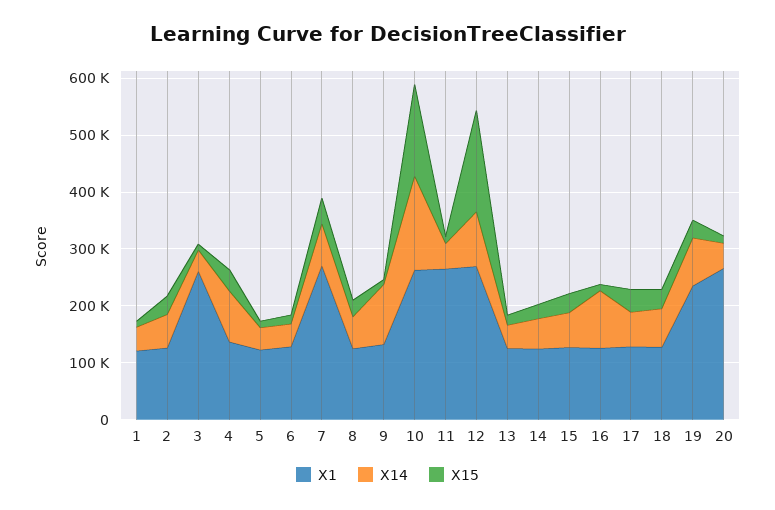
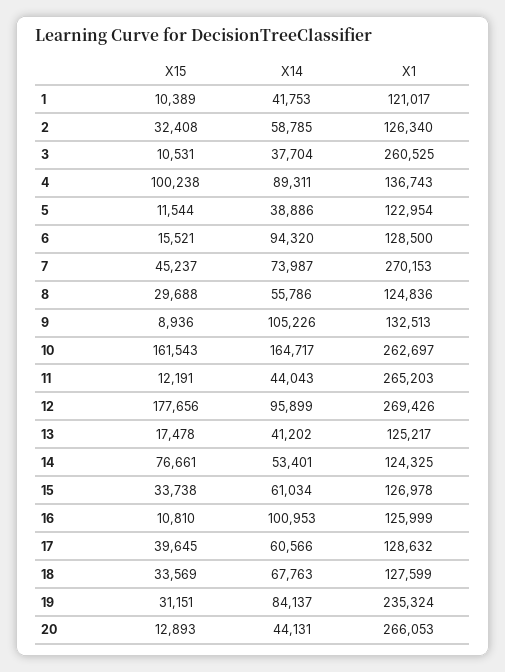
  {
    "X1": {
      "1": 121017,
      "2": 126340,
      "3": 260525,
      "4": 136743,
      "5": 122954,
      "6": 128500,
      "7": 270153,
      "8": 124836,
      "9": 132513,
      "10": 262697,
      "11": 265203,
      "12": 269426,
      "13": 125217,
      "14": 124325,
      "15": 126978,
      "16": 125999,
      "17": 128632,
      "18": 127599,
      "19": 235324,
      "20": 266053
    },
    "X14": {
      "1": 41753,
      "2": 58785,
      "3": 37704,
      "4": 89311,
      "5": 38886,
-     "6": 40000,
+     "6": 94320,
      "7": 73987,
      "8": 55786,
      "9": 105226,
      "10": 164717,
      "11": 44043,
      "12": 95899,
      "13": 41202,
      "14": 53401,
      "15": 61034,
      "16": 100953,
      "17": 60566,
      "18": 67763,
      "19": 84137,
      "20": 44131
    },
    "X15": {
      "1": 10389,
      "2": 32408,
      "3": 10531,
-     "4": 40000,
+     "4": 100238,
      "5": 11544,
      "6": 15521,
      "7": 45237,
      "8": 29688,
      "9": 8936,
      "10": 161543,
      "11": 12191,
      "12": 177656,
      "13": 17478,
-     "14": 20000,
+     "14": 76661,
      "15": 33738,
      "16": 10810,
      "17": 39645,
      "18": 33569,
      "19": 31151,
      "20": 12893
    }
  }

